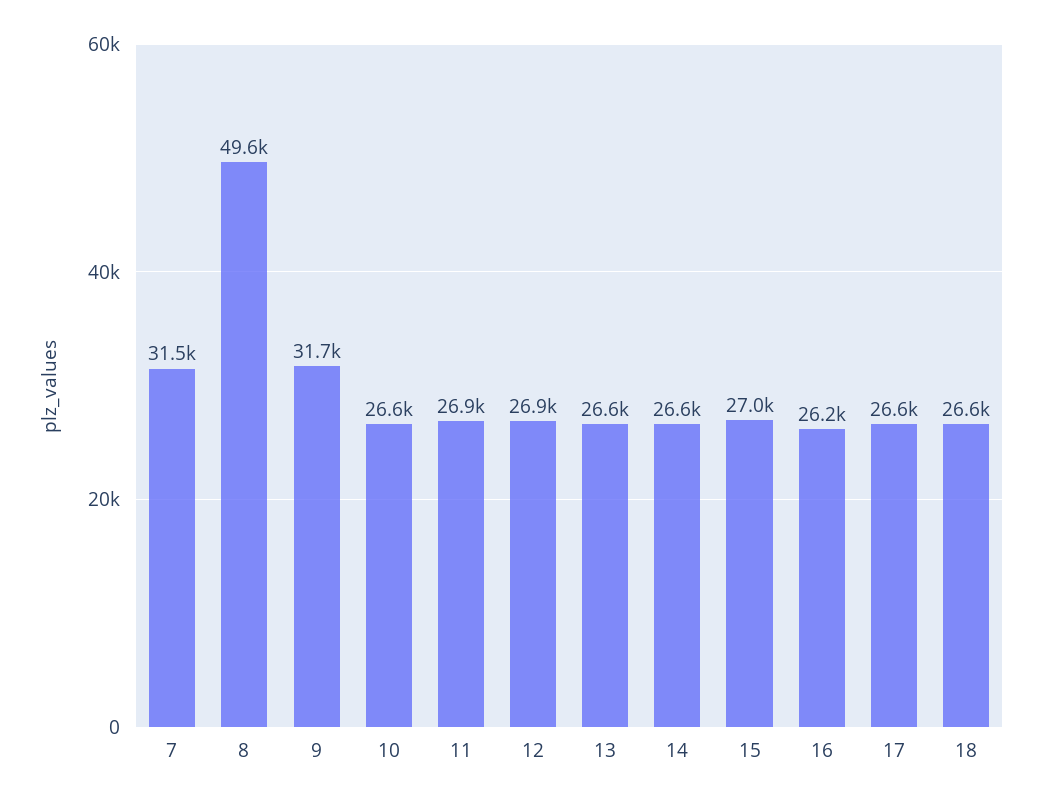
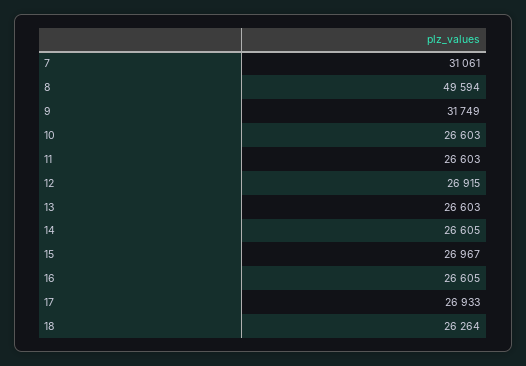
  {
-   "7": 31500,
+   "7": 31061,
    "8": 49594,
    "9": 31749,
    "10": 26603,
-   "11": 26900,
+   "11": 26603,
    "12": 26915,
    "13": 26603,
    "14": 26605,
    "15": 26967,
-   "16": 26200,
+   "16": 26605,
-   "17": 26600,
+   "17": 26933,
-   "18": 26600
+   "18": 26264
  }

